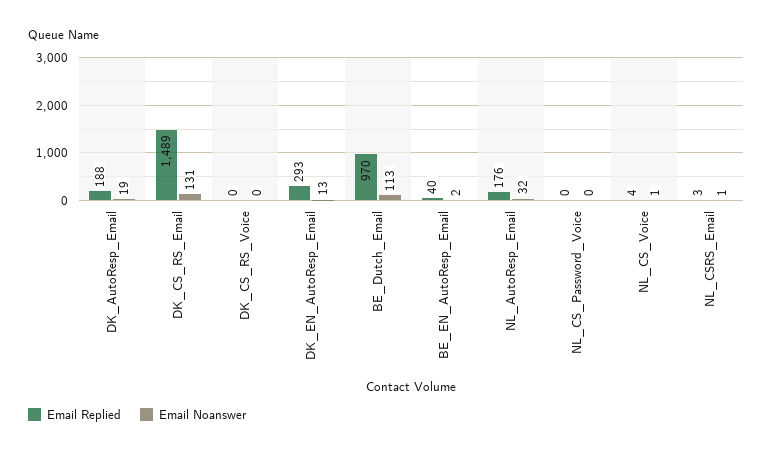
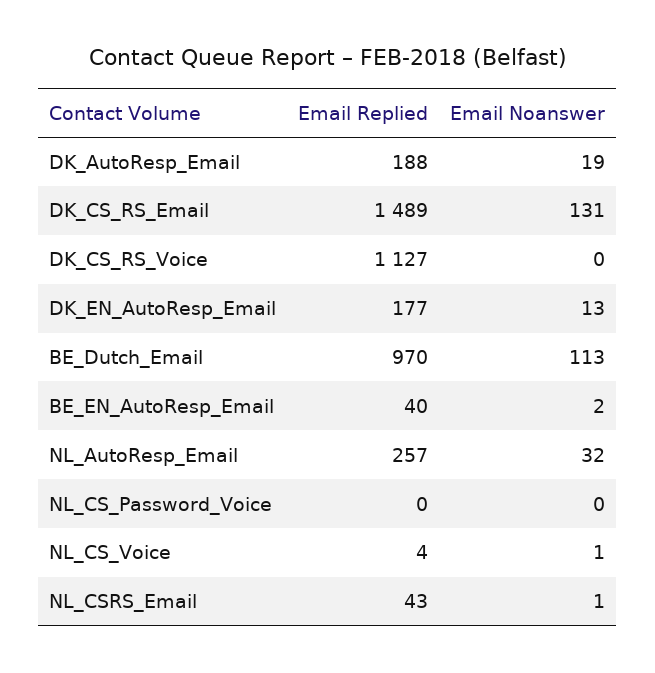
  {
    "Email Replied": {
      "DK_AutoResp_Email": 188,
      "DK_CS_RS_Email": 1489,
-     "DK_CS_RS_Voice": 0,
+     "DK_CS_RS_Voice": 1127,
-     "DK_EN_AutoResp_Email": 293,
+     "DK_EN_AutoResp_Email": 177,
      "BE_Dutch_Email": 970,
      "BE_EN_AutoResp_Email": 40,
-     "NL_AutoResp_Email": 176,
+     "NL_AutoResp_Email": 257,
      "NL_CS_Password_Voice": 0,
      "NL_CS_Voice": 4,
-     "NL_CSRS_Email": 3
+     "NL_CSRS_Email": 43
    },
    "Email Noanswer": {
      "DK_AutoResp_Email": 19,
      "DK_CS_RS_Email": 131,
      "DK_CS_RS_Voice": 0,
      "DK_EN_AutoResp_Email": 13,
      "BE_Dutch_Email": 113,
      "BE_EN_AutoResp_Email": 2,
      "NL_AutoResp_Email": 32,
      "NL_CS_Password_Voice": 0,
      "NL_CS_Voice": 1,
      "NL_CSRS_Email": 1
    }
  }

